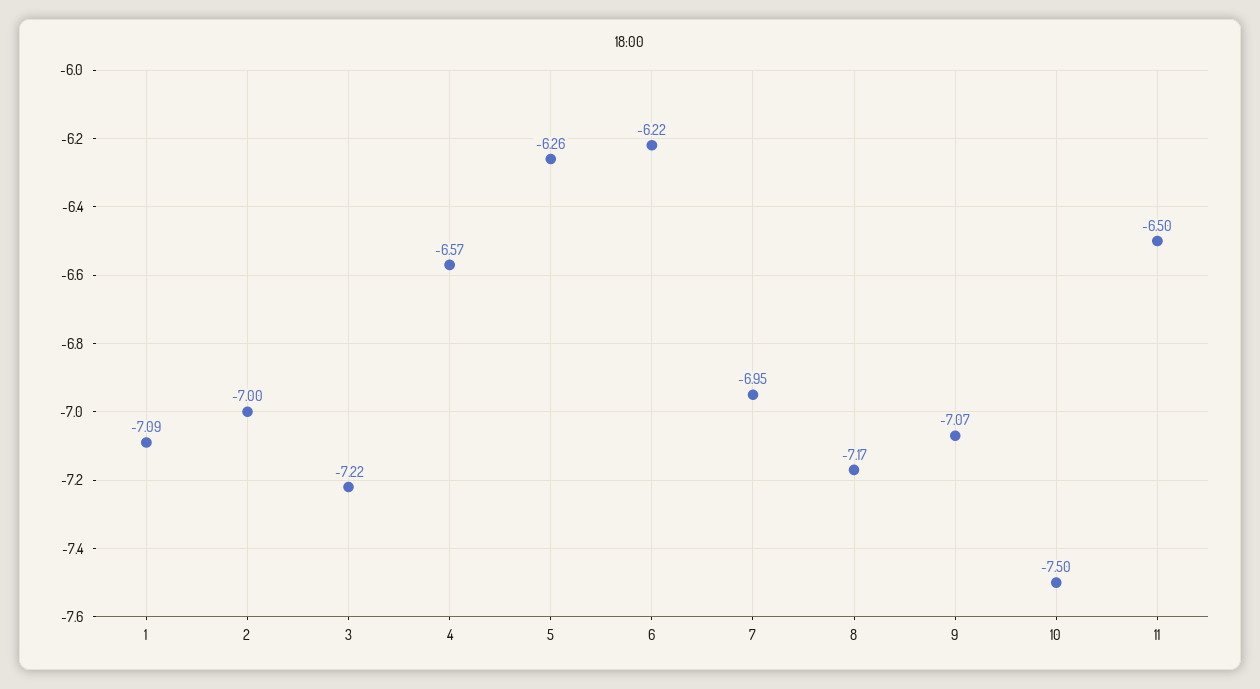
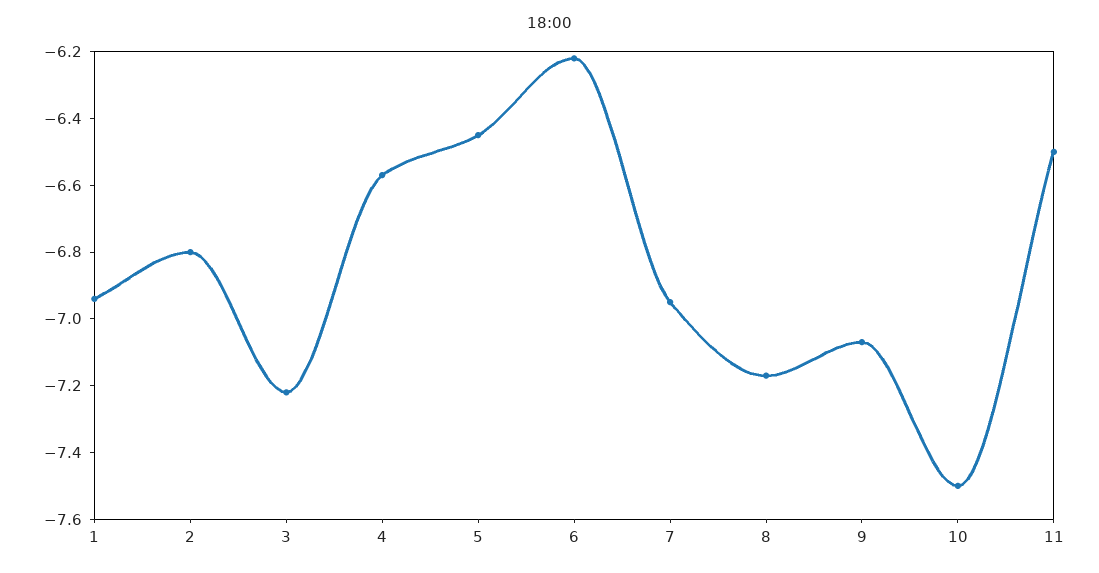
  {
-   "1": -7.09,
+   "1": -6.95,
-   "2": -7,
+   "2": -6.8,
    "3": -7.22,
    "4": -6.57,
-   "5": -6.26,
+   "5": -6.45,
    "6": -6.22,
    "7": -6.95,
    "8": -7.17,
    "9": -7.07,
    "10": -7.5,
    "11": -6.5
  }

